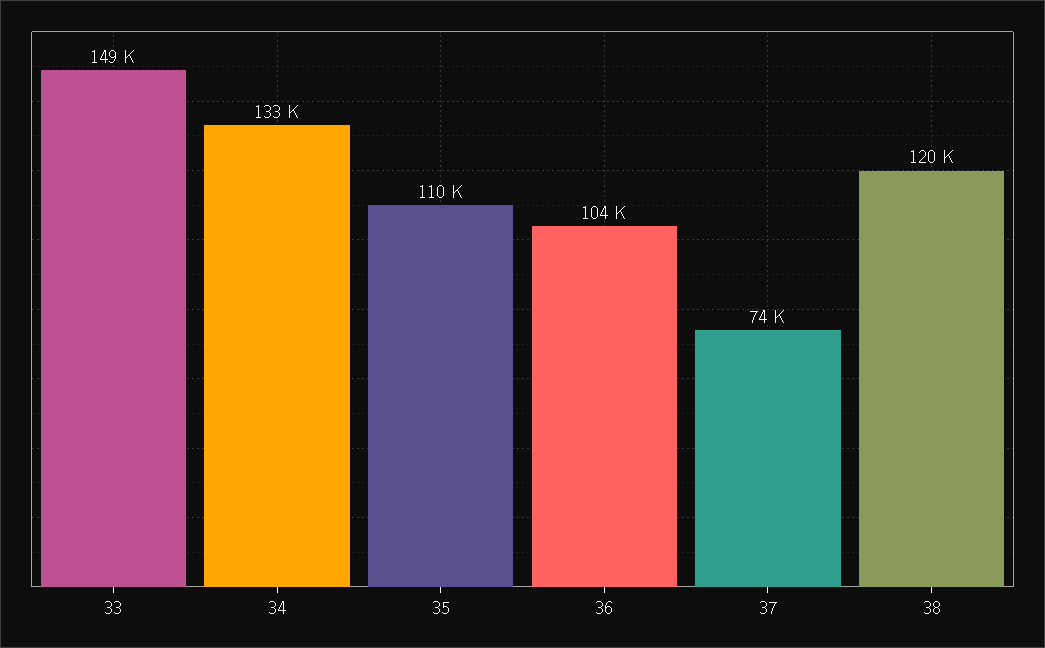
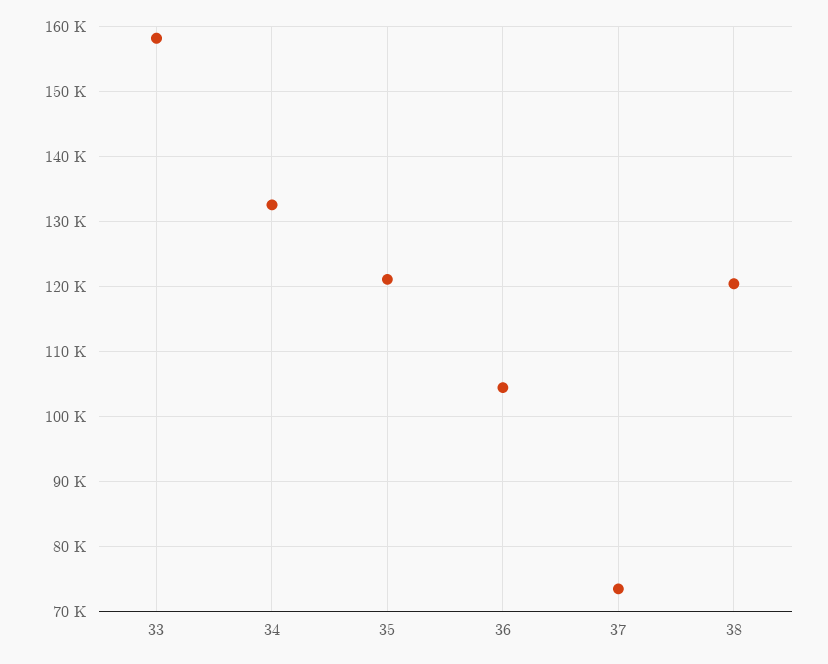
  {
-   "33": 149000,
+   "33": 158000,
    "34": 133000,
-   "35": 110000,
+   "35": 121000,
    "36": 104000,
    "37": 74000,
    "38": 120000
  }

